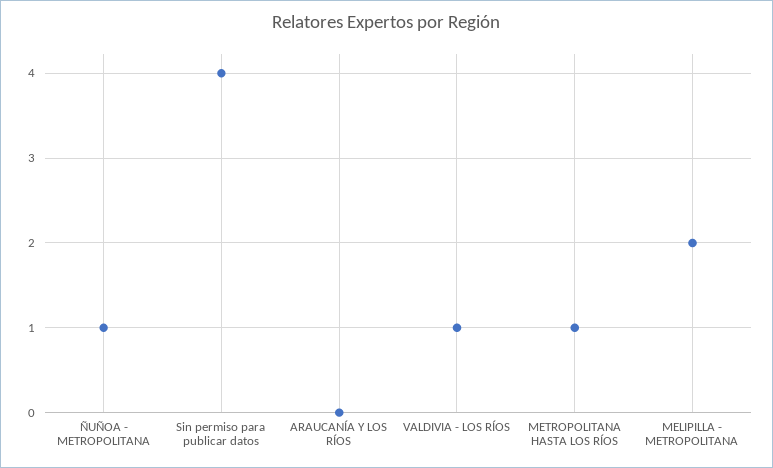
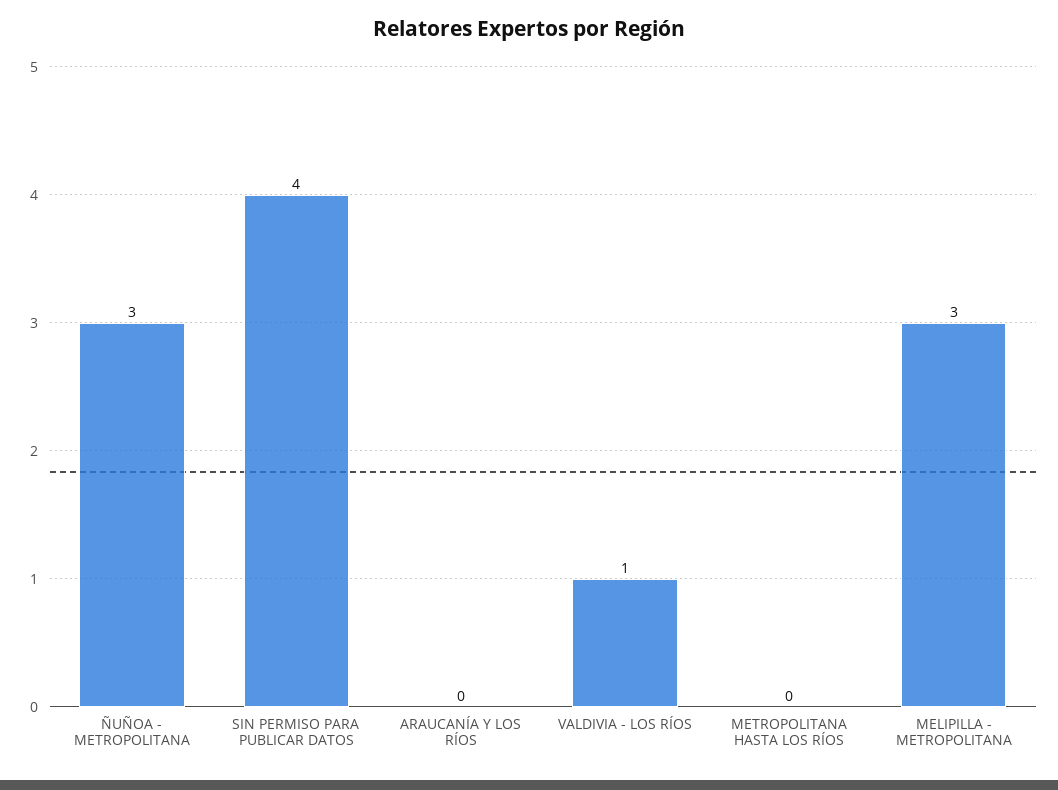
  {
-   "ÑUÑOA - METROPOLITANA": 1,
+   "ÑUÑOA - METROPOLITANA": 3,
    "Sin permiso para publicar datos": 4,
    "ARAUCANÍA Y LOS RÍOS": 0,
    "VALDIVIA - LOS RÍOS": 1,
-   "METROPOLITANA HASTA LOS RÍOS": 1,
+   "METROPOLITANA HASTA LOS RÍOS": 0,
-   "MELIPILLA - METROPOLITANA": 2
+   "MELIPILLA - METROPOLITANA": 3
  }

